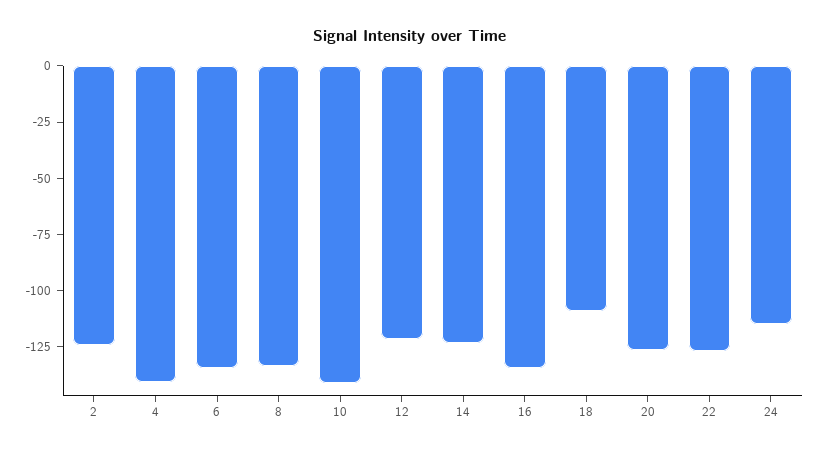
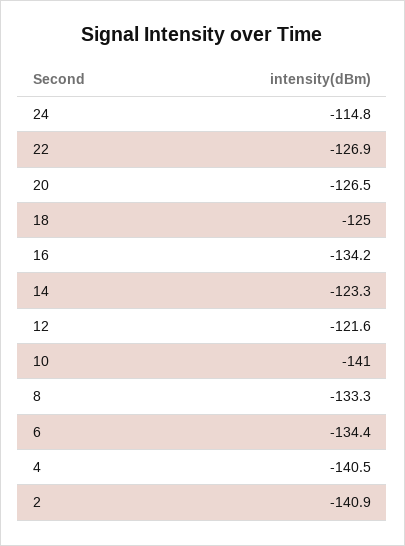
  {
-   "2": -125,
+   "2": -140.9,
    "4": -140.5,
    "6": -134.4,
    "8": -133.3,
    "10": -141,
    "12": -121.6,
    "14": -123.3,
    "16": -134.2,
-   "18": -110,
+   "18": -125,
    "20": -126.5,
    "22": -126.9,
    "24": -114.8
  }

